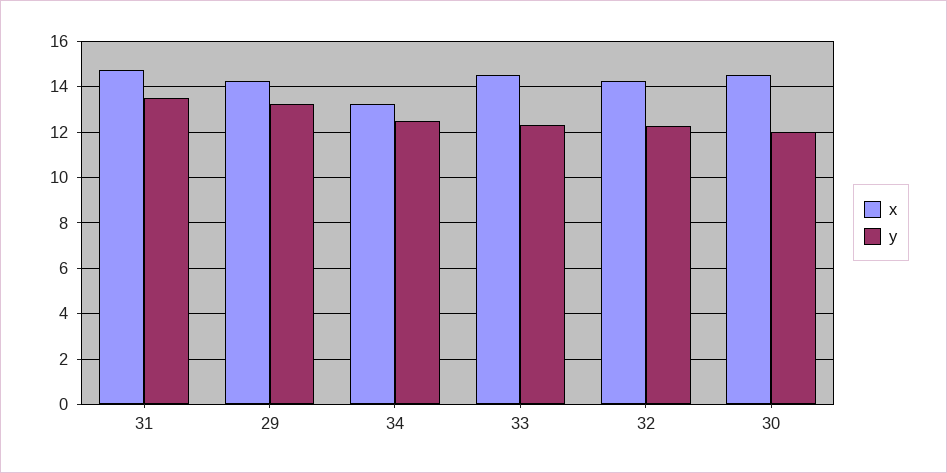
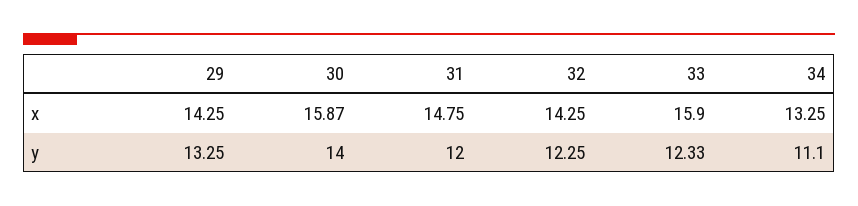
  {
    "x": {
      "31": 14.75,
      "29": 14.25,
      "34": 13.25,
-     "33": 14.5,
+     "33": 15.9,
      "32": 14.25,
-     "30": 14.5
+     "30": 15.87
    },
    "y": {
-     "31": 13.5,
+     "31": 12,
      "29": 13.25,
-     "34": 12.5,
+     "34": 11.1,
      "33": 12.33,
      "32": 12.25,
-     "30": 12
+     "30": 14
    }
  }

